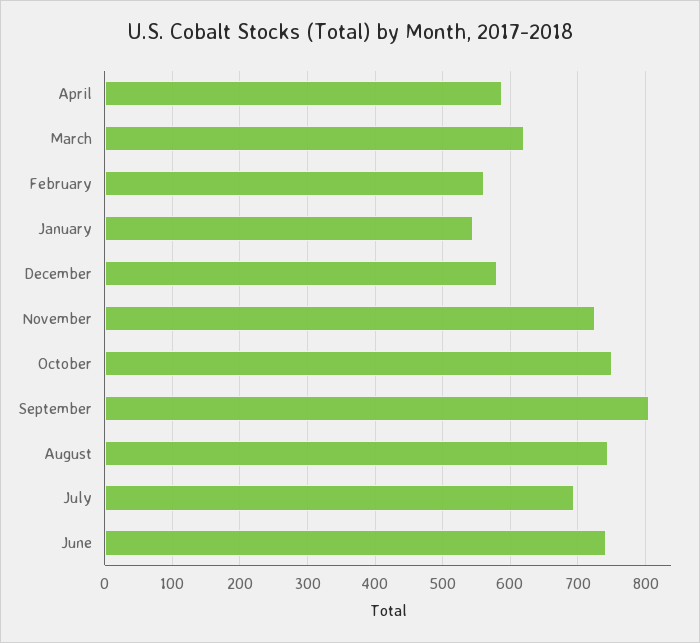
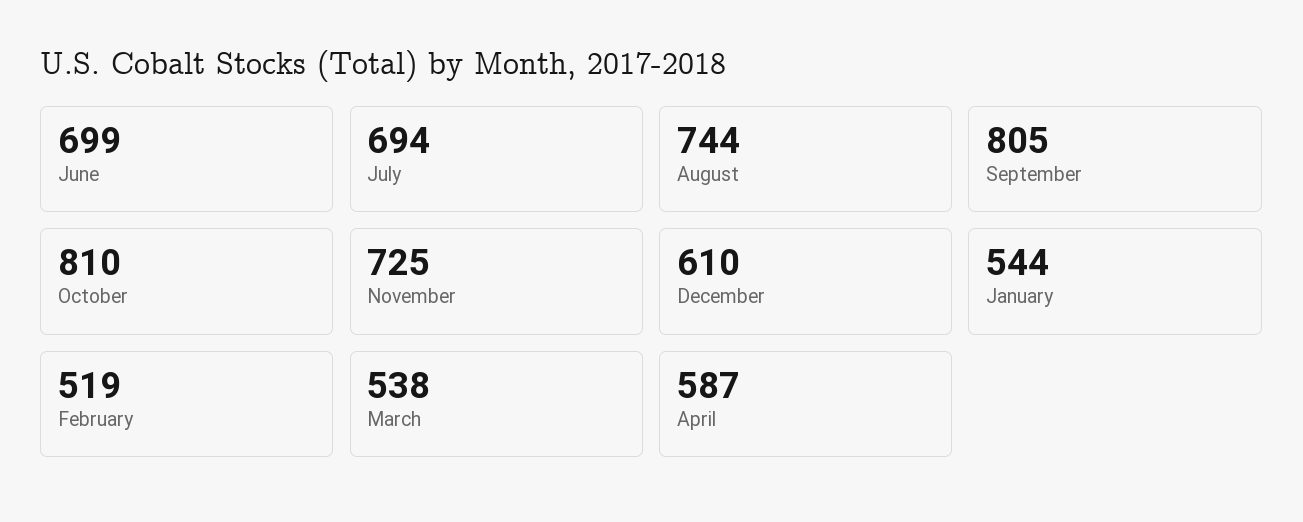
  {
    "April": 587,
-   "March": 620,
+   "March": 538,
-   "February": 560,
+   "February": 519,
    "January": 544,
-   "December": 580,
+   "December": 610,
    "November": 725,
-   "October": 750,
+   "October": 810,
    "September": 805,
    "August": 744,
    "July": 694,
-   "June": 740
+   "June": 699
  }

